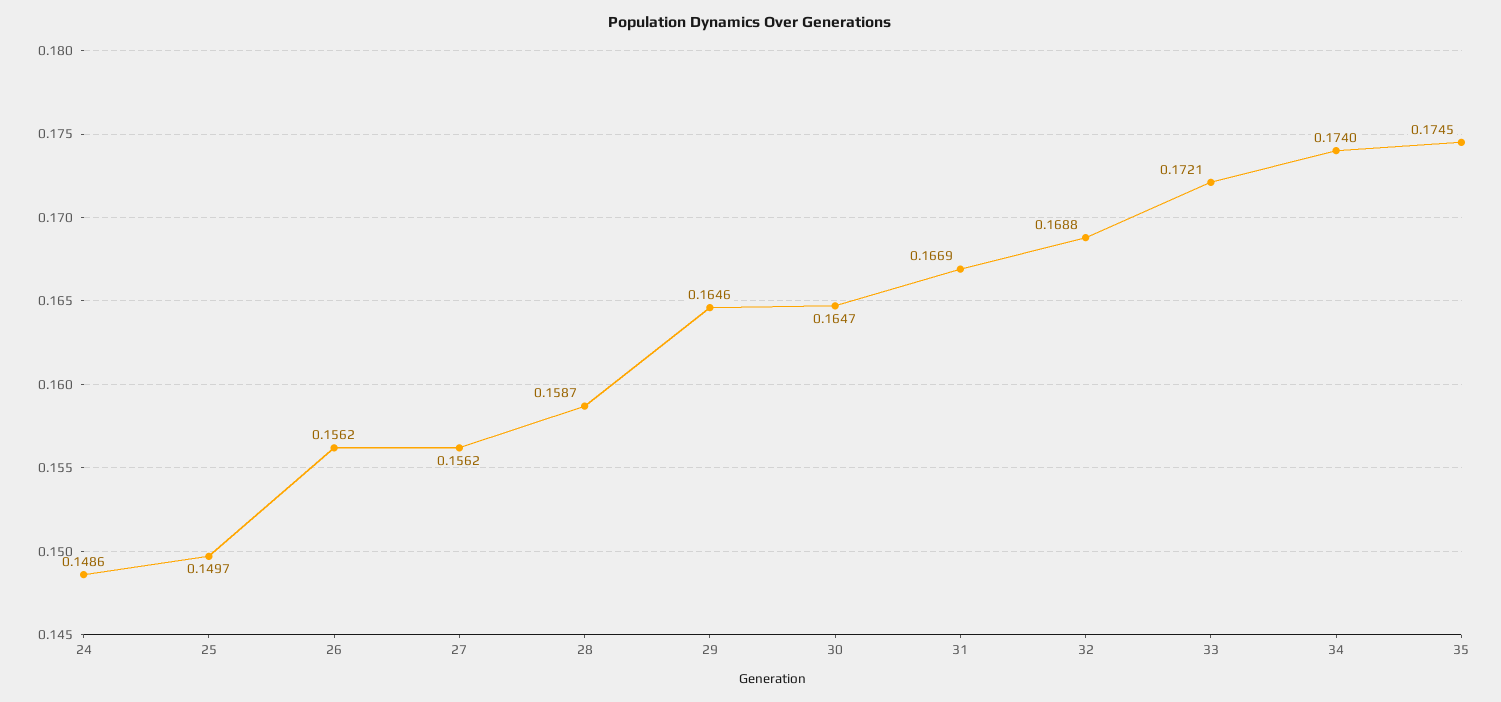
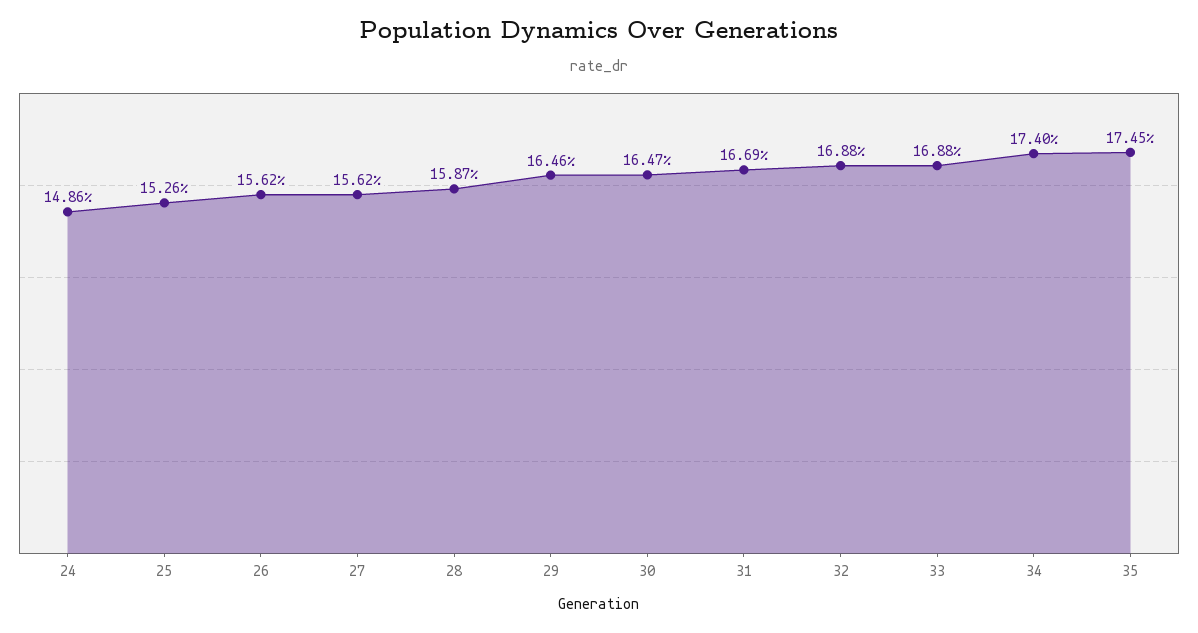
  {
    "24": 0.1486,
-   "25": 0.1497,
+   "25": 0.1526,
    "26": 0.1562,
    "27": 0.1562,
    "28": 0.1587,
    "29": 0.1646,
    "30": 0.1647,
    "31": 0.1669,
    "32": 0.1688,
-   "33": 0.1721,
+   "33": 0.1688,
    "34": 0.174,
    "35": 0.1745
  }

